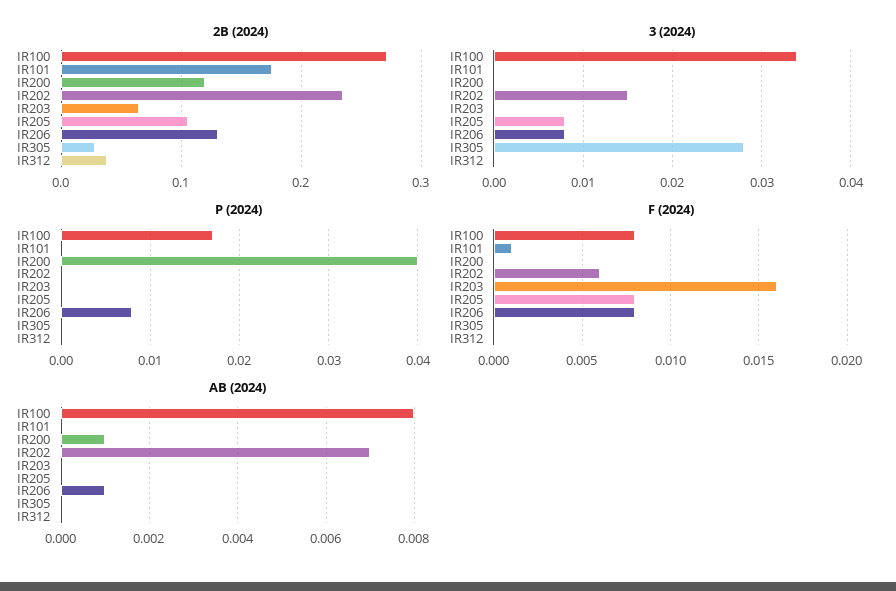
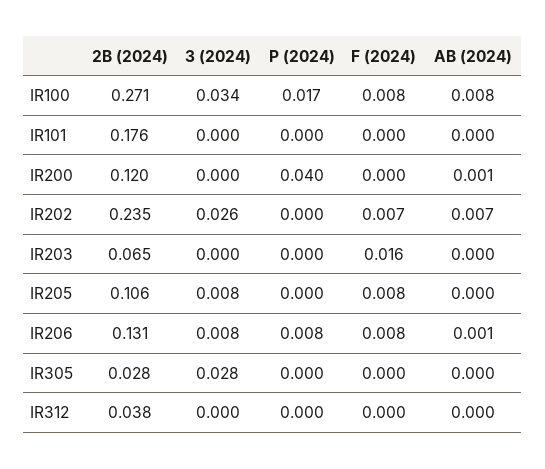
  {
    "2B (2024)": {
      "IR100": 0.271,
      "IR101": 0.176,
      "IR200": 0.12,
      "IR202": 0.235,
      "IR203": 0.065,
      "IR205": 0.106,
      "IR206": 0.131,
      "IR305": 0.028,
      "IR312": 0.038
    },
    "3 (2024)": {
      "IR100": 0.034,
      "IR101": 0,
      "IR200": 0,
-     "IR202": 0.015,
+     "IR202": 0.026,
      "IR203": 0,
      "IR205": 0.008,
      "IR206": 0.008,
      "IR305": 0.028,
      "IR312": 0
    },
    "P (2024)": {
      "IR100": 0.017,
      "IR101": 0,
      "IR200": 0.04,
      "IR202": 0,
      "IR203": 0,
      "IR205": 0,
      "IR206": 0.008,
      "IR305": 0,
      "IR312": 0
    },
    "F (2024)": {
      "IR100": 0.008,
-     "IR101": 0.001,
+     "IR101": 0,
      "IR200": 0,
-     "IR202": 0.006,
+     "IR202": 0.007,
      "IR203": 0.016,
      "IR205": 0.008,
      "IR206": 0.008,
      "IR305": 0,
      "IR312": 0
    },
    "AB (2024)": {
      "IR100": 0.008,
      "IR101": 0,
      "IR200": 0.001,
      "IR202": 0.007,
      "IR203": 0,
      "IR205": 0,
      "IR206": 0.001,
      "IR305": 0,
      "IR312": 0
    }
  }

